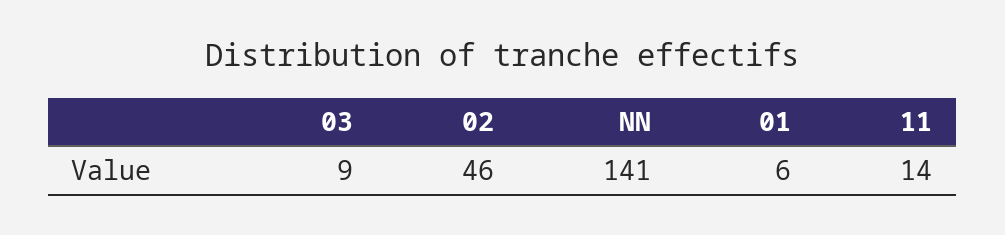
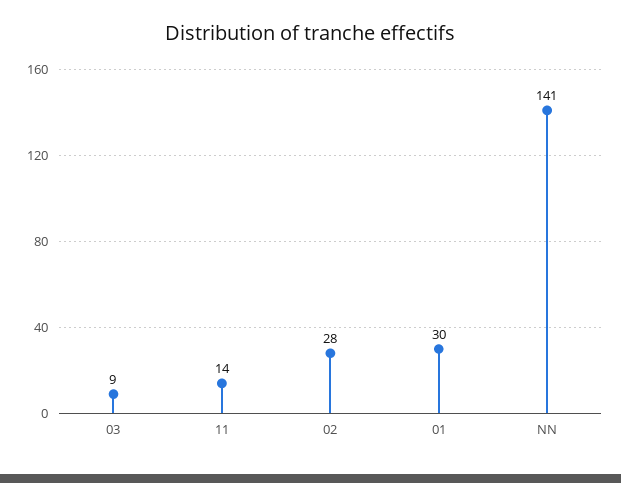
  {
    "03": 9,
-   "02": 46,
+   "02": 28,
    "NN": 141,
-   "01": 6,
+   "01": 30,
    "11": 14
  }

